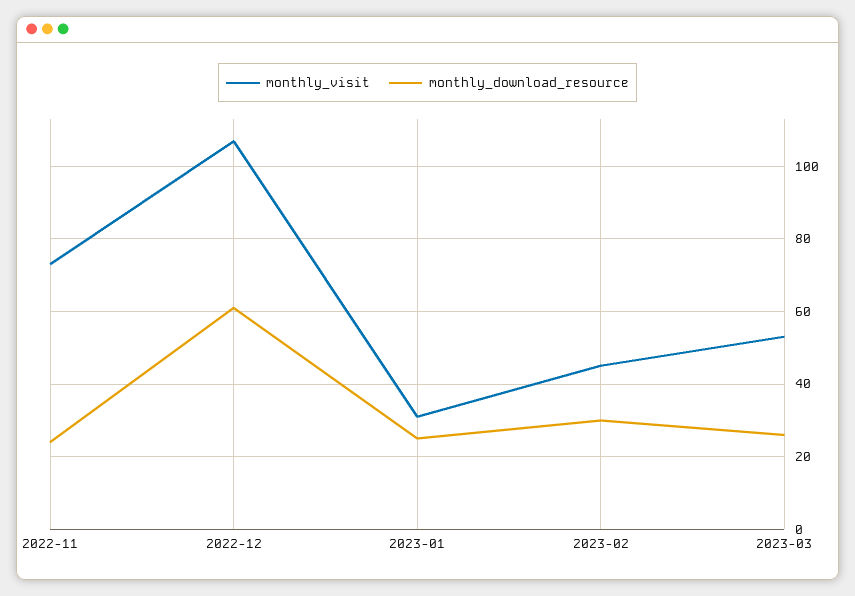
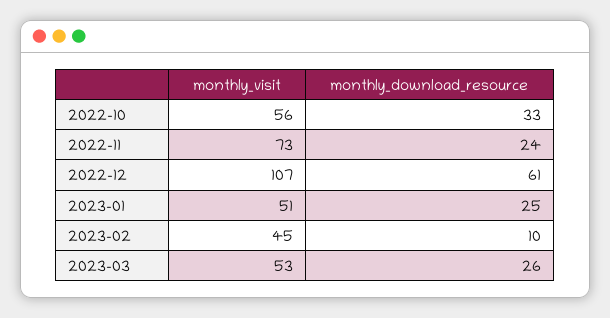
  {
    "monthly_visit": {
      "2022-11": 73,
      "2022-12": 107,
-     "2023-01": 30,
+     "2023-01": 51,
      "2023-02": 45,
-     "2023-03": 53
+     "2023-03": 53,
+     "2022-10": 56
    },
    "monthly_download_resource": {
      "2022-11": 24,
      "2022-12": 61,
      "2023-01": 25,
-     "2023-02": 30,
+     "2023-02": 10,
-     "2023-03": 26
+     "2023-03": 26,
+     "2022-10": 33
    }
  }

